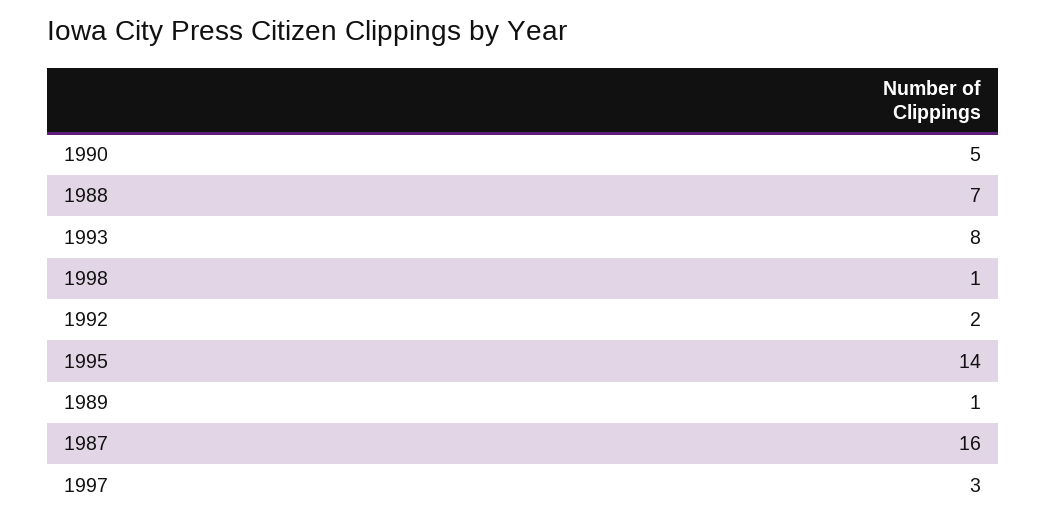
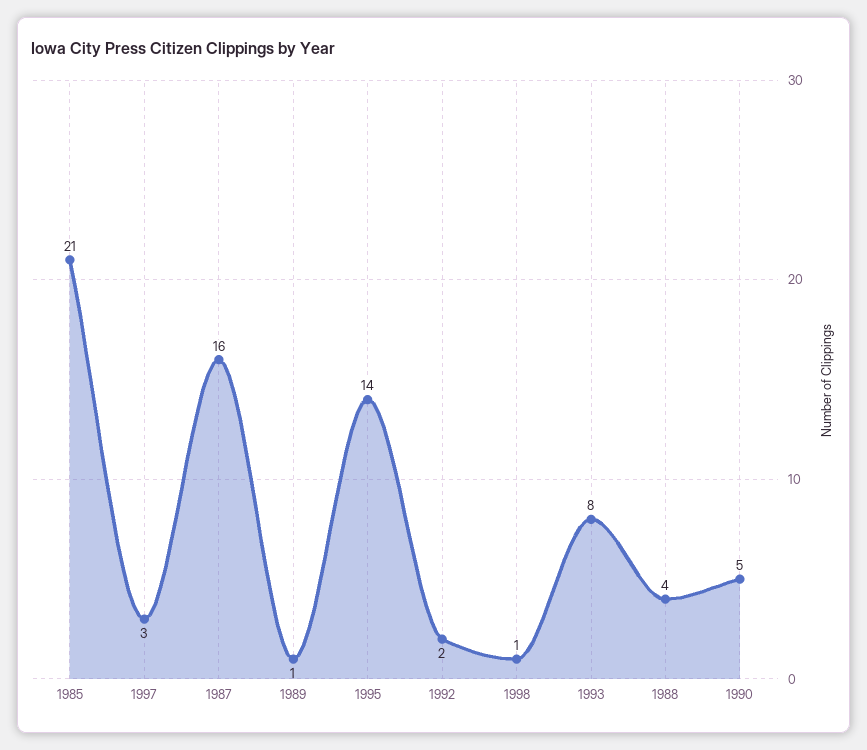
  {
    "1990": 5,
-   "1988": 7,
+   "1988": 4,
    "1993": 8,
    "1998": 1,
    "1992": 2,
    "1995": 14,
    "1989": 1,
    "1987": 16,
-   "1997": 3
+   "1997": 3,
+   "1985": 21
  }

